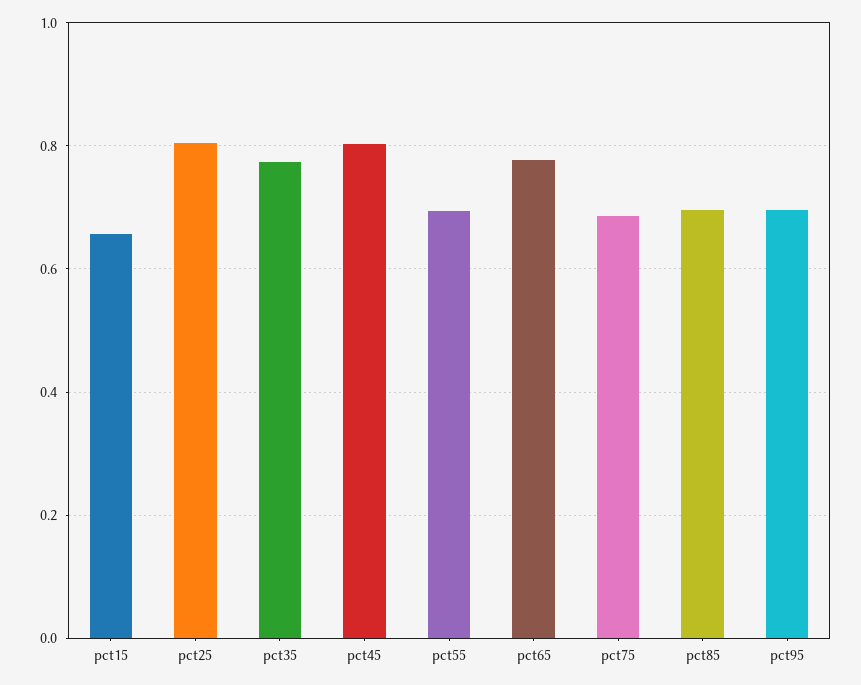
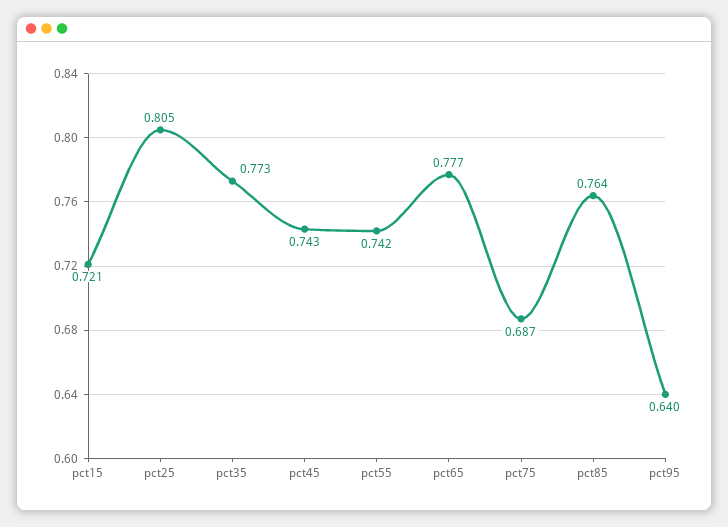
  {
-   "pct15": 0.66,
+   "pct15": 0.721,
    "pct25": 0.805,
    "pct35": 0.773,
-   "pct45": 0.8,
+   "pct45": 0.743,
-   "pct55": 0.7,
+   "pct55": 0.742,
    "pct65": 0.777,
    "pct75": 0.687,
-   "pct85": 0.7,
+   "pct85": 0.764,
-   "pct95": 0.7
+   "pct95": 0.64
  }

